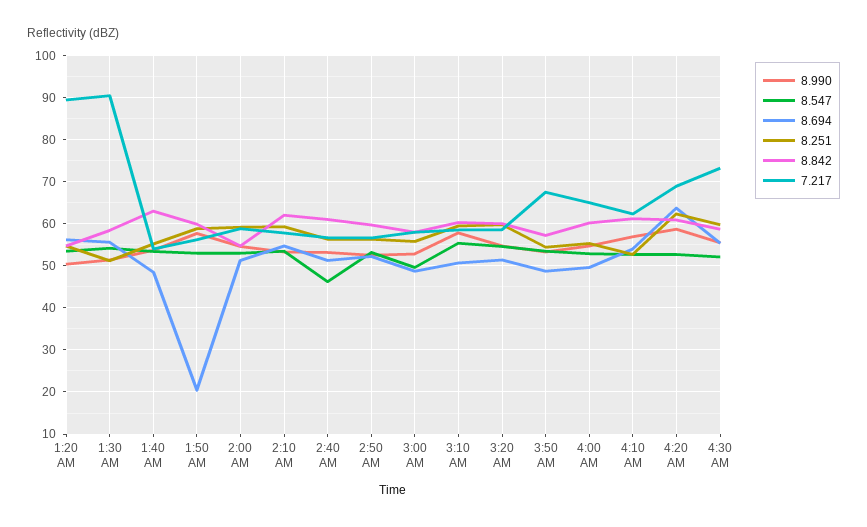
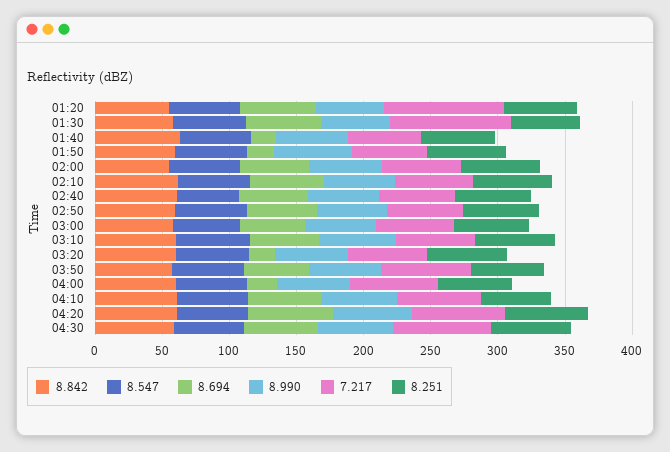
  {
    "8.990": {
      "1:20 AM": 50,
      "1:30 AM": 52,
      "1:40 AM": 54,
      "1:50 AM": 58,
      "2:00 AM": 54,
      "2:10 AM": 54,
      "2:40 AM": 54,
      "2:50 AM": 52,
      "3:00 AM": 52,
      "3:10 AM": 58,
      "3:20 AM": 54,
      "3:50 AM": 54,
      "4:00 AM": 54,
      "4:10 AM": 56,
      "4:20 AM": 58,
      "4:30 AM": 56
    },
    "8.547": {
      "1:20 AM": 54,
      "1:30 AM": 54,
      "1:40 AM": 54,
      "1:50 AM": 54,
      "2:00 AM": 54,
      "2:10 AM": 54,
      "2:40 AM": 46,
      "2:50 AM": 54,
      "3:00 AM": 50,
      "3:10 AM": 56,
      "3:20 AM": 54,
      "3:50 AM": 54,
      "4:00 AM": 52,
      "4:10 AM": 52,
      "4:20 AM": 52,
      "4:30 AM": 52
    },
    "8.694": {
      "1:20 AM": 56,
      "1:30 AM": 56,
-     "1:40 AM": 48,
+     "1:40 AM": 20,
      "1:50 AM": 20,
      "2:00 AM": 52,
      "2:10 AM": 54,
      "2:40 AM": 52,
      "2:50 AM": 52,
      "3:00 AM": 48,
      "3:10 AM": 50,
-     "3:20 AM": 52,
+     "3:20 AM": 20,
      "3:50 AM": 48,
-     "4:00 AM": 50,
+     "4:00 AM": 20,
      "4:10 AM": 54,
      "4:20 AM": 64,
      "4:30 AM": 56
    },
    "8.251": {
      "1:20 AM": 54,
      "1:30 AM": 52,
      "1:40 AM": 56,
      "1:50 AM": 58,
      "2:00 AM": 60,
      "2:10 AM": 60,
      "2:40 AM": 56,
      "2:50 AM": 56,
      "3:00 AM": 56,
      "3:10 AM": 60,
      "3:20 AM": 60,
      "3:50 AM": 54,
      "4:00 AM": 56,
      "4:10 AM": 52,
      "4:20 AM": 62,
      "4:30 AM": 60
    },
    "8.842": {
      "1:20 AM": 54,
      "1:30 AM": 58,
      "1:40 AM": 64,
      "1:50 AM": 60,
      "2:00 AM": 54,
      "2:10 AM": 62,
      "2:40 AM": 62,
      "2:50 AM": 60,
      "3:00 AM": 58,
      "3:10 AM": 60,
      "3:20 AM": 60,
      "3:50 AM": 58,
      "4:00 AM": 60,
      "4:10 AM": 62,
      "4:20 AM": 60,
      "4:30 AM": 58
    },
    "7.217": {
      "1:20 AM": 90,
      "1:30 AM": 90,
      "1:40 AM": 54,
      "1:50 AM": 56,
      "2:00 AM": 58,
      "2:10 AM": 58,
      "2:40 AM": 56,
      "2:50 AM": 56,
      "3:00 AM": 58,
      "3:10 AM": 58,
      "3:20 AM": 58,
      "3:50 AM": 68,
      "4:00 AM": 66,
      "4:10 AM": 62,
      "4:20 AM": 68,
      "4:30 AM": 74
    }
  }

